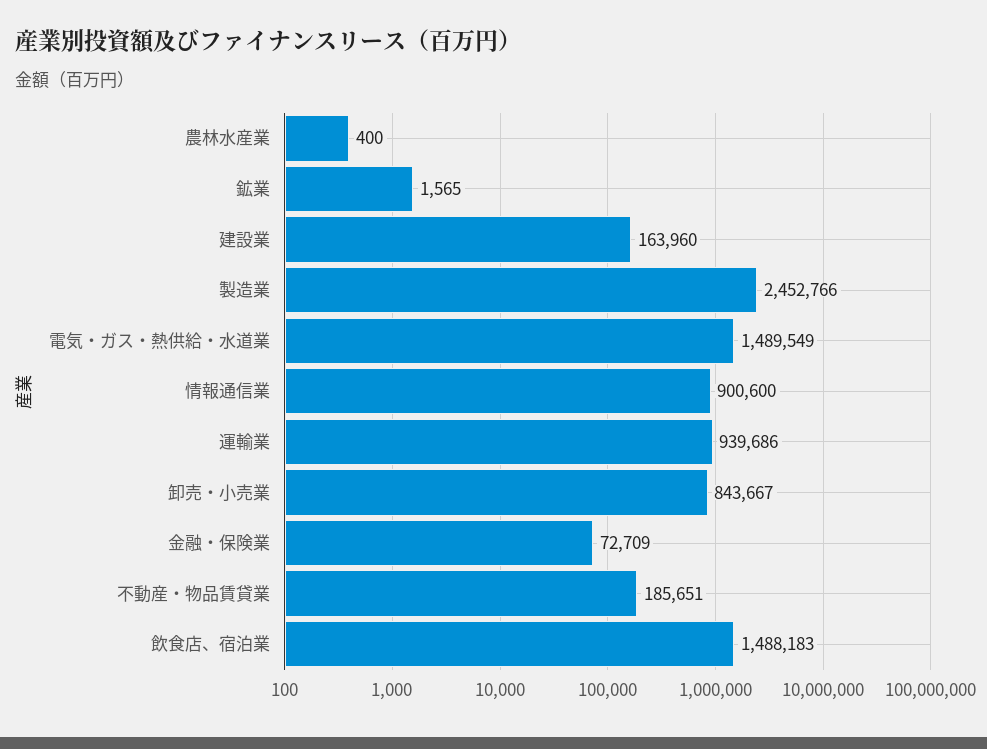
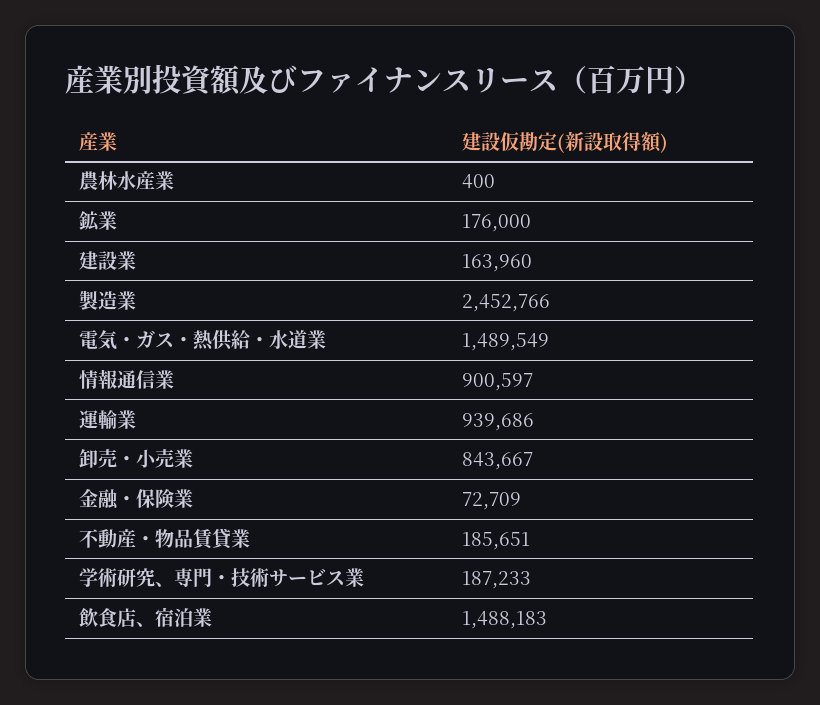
  {
    "農林水産業": 400,
-   "鉱業": 1565,
+   "鉱業": 176000,
    "建設業": 163960,
    "製造業": 2452766,
    "電気・ガス・熱供給・水道業": 1489549,
-   "情報通信業": 900600,
+   "情報通信業": 900597,
    "運輸業": 939686,
    "卸売・小売業": 843667,
    "金融・保険業": 72709,
    "不動産・物品賃貸業": 185651,
-   "飲食店、宿泊業": 1488183
+   "飲食店、宿泊業": 1488183,
+   "学術研究、専門・技術サービス業": 187233
  }

